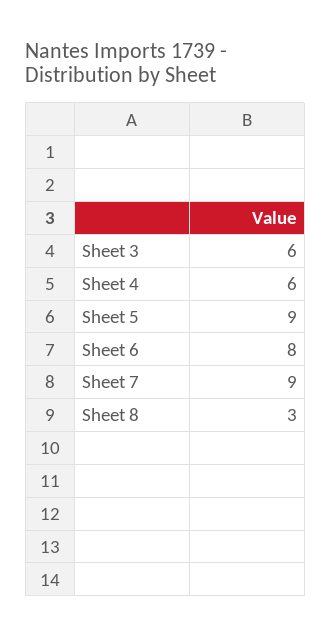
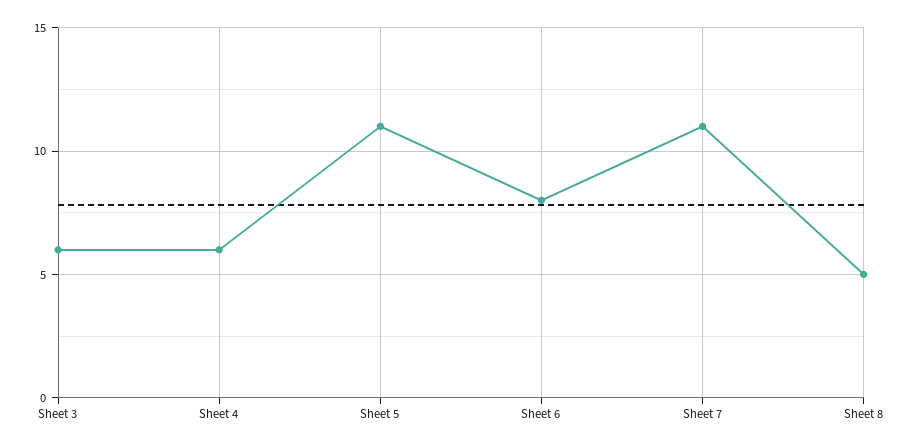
  {
    "Sheet 3": 6,
    "Sheet 4": 6,
-   "Sheet 5": 9,
+   "Sheet 5": 11,
    "Sheet 6": 8,
-   "Sheet 7": 9,
+   "Sheet 7": 11,
-   "Sheet 8": 3
+   "Sheet 8": 5
  }

